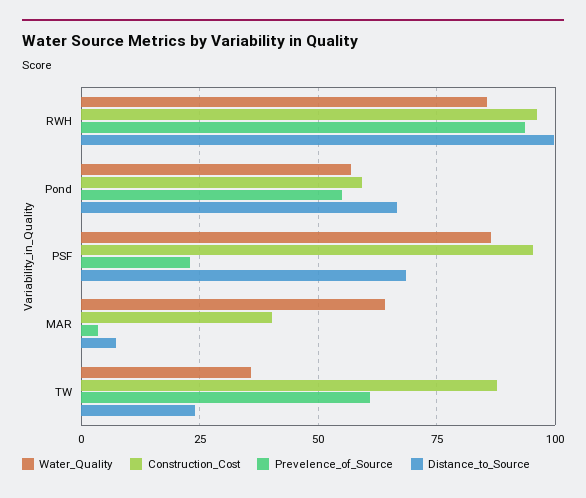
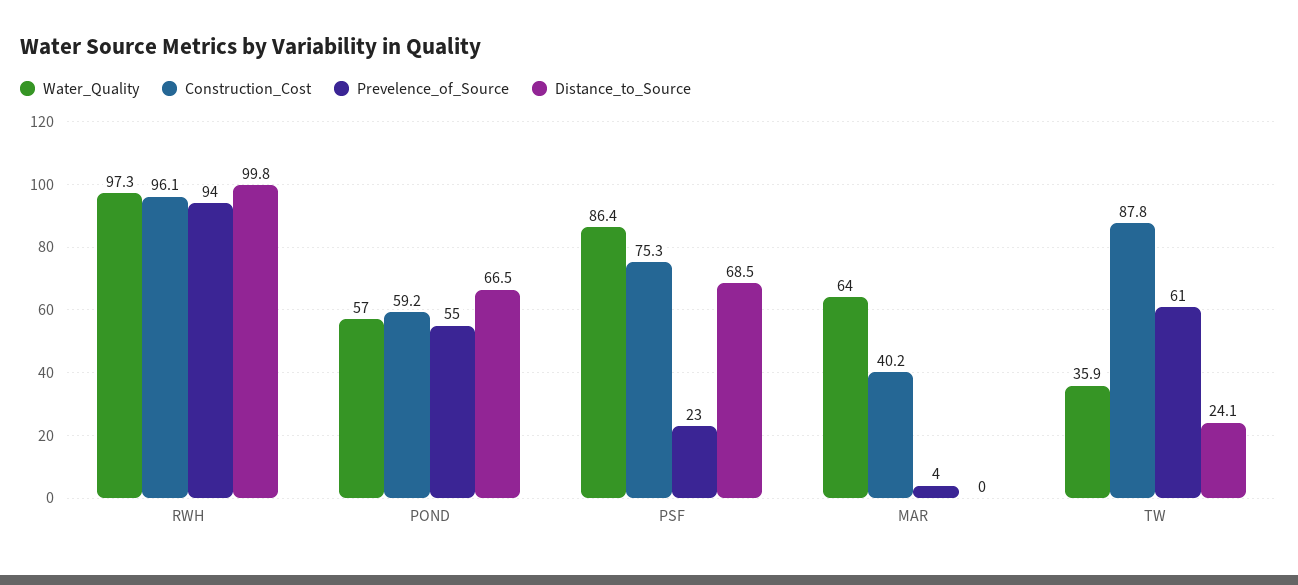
  {
    "Water_Quality": {
-     "RWH": 85,
+     "RWH": 97.3,
      "Pond": 57,
      "PSF": 86.4,
      "MAR": 64,
      "TW": 35.9
    },
    "Construction_Cost": {
      "RWH": 96.1,
      "Pond": 59.2,
-     "PSF": 95,
+     "PSF": 75.3,
      "MAR": 40.2,
      "TW": 87.8
    },
    "Prevelence_of_Source": {
      "RWH": 94,
      "Pond": 55,
      "PSF": 23,
      "MAR": 4,
      "TW": 61
    },
    "Distance_to_Source": {
      "RWH": 99.8,
      "Pond": 66.5,
      "PSF": 68.5,
-     "MAR": 7.5,
+     "MAR": 0,
      "TW": 24.1
    }
  }

